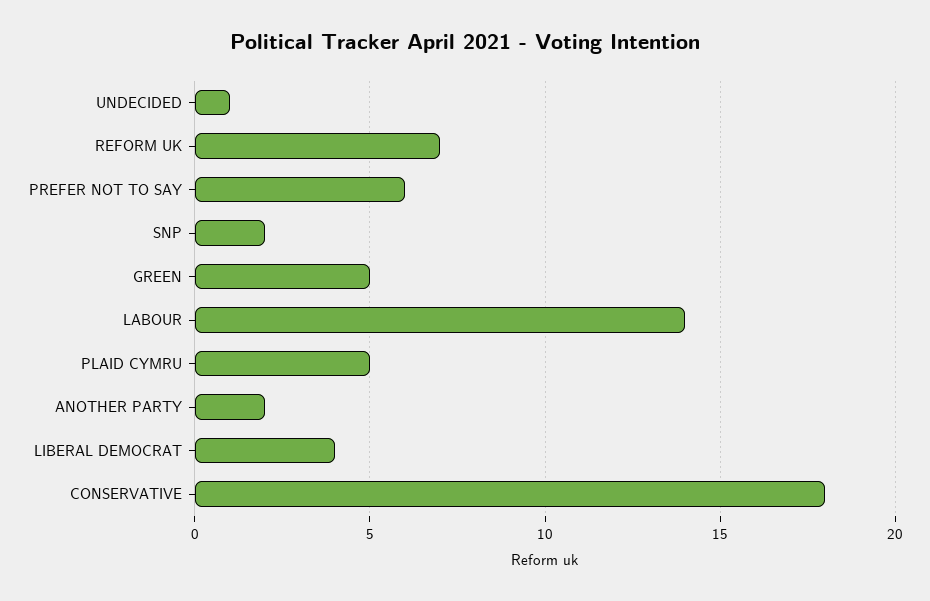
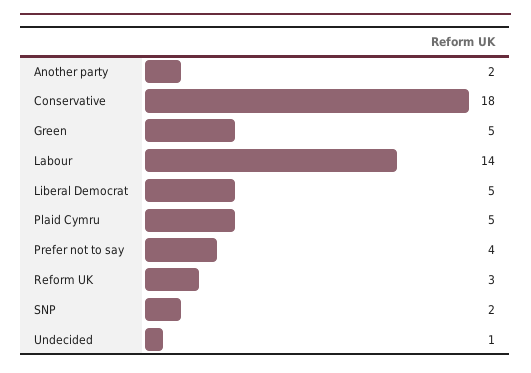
  {
    "UNDECIDED": 1,
-   "REFORM UK": 7,
+   "REFORM UK": 3,
-   "PREFER NOT TO SAY": 6,
+   "PREFER NOT TO SAY": 4,
    "SNP": 2,
    "GREEN": 5,
    "LABOUR": 14,
    "PLAID CYMRU": 5,
    "ANOTHER PARTY": 2,
-   "LIBERAL DEMOCRAT": 4,
+   "LIBERAL DEMOCRAT": 5,
    "CONSERVATIVE": 18
  }

